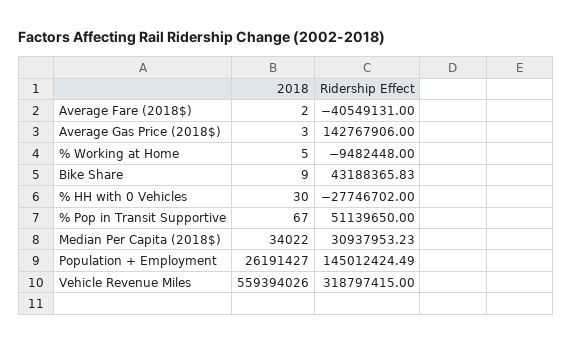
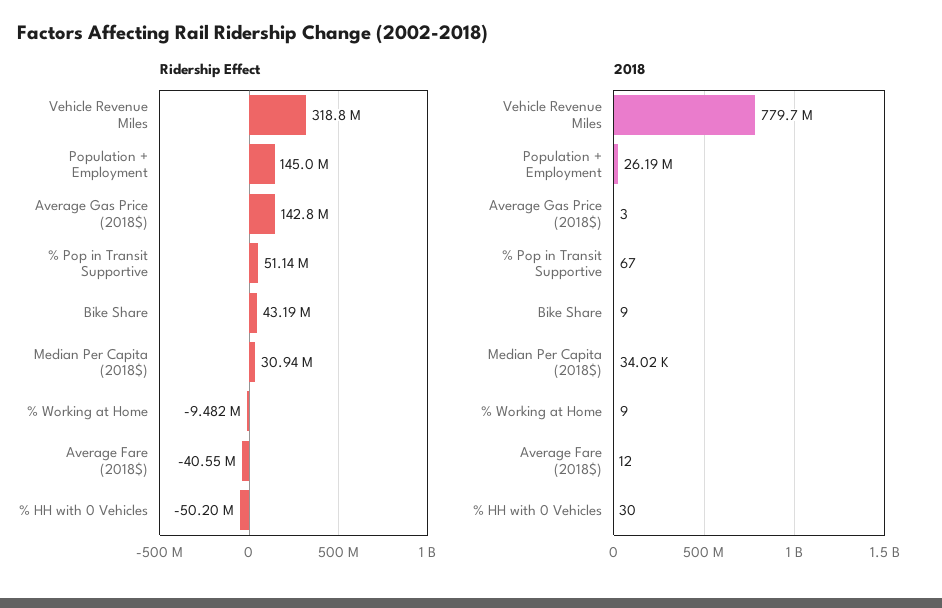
  {
    "2018": {
-     "Average Fare (2018$)": 2,
+     "Average Fare (2018$)": 12,
      "Average Gas Price (2018$)": 3,
-     "% Working at Home": 5,
+     "% Working at Home": 9,
      "Bike Share": 9,
      "% HH with 0 Vehicles": 30,
      "% Pop in Transit Supportive": 67,
      "Median Per Capita (2018$)": 34022,
      "Population + Employment": 26191427,
-     "Vehicle Revenue Miles": 559394026
+     "Vehicle Revenue Miles": 779700000
    },
    "Ridership Effect": {
      "Average Fare (2018$)": -40549131,
      "Average Gas Price (2018$)": 142767906,
      "% Working at Home": -9482448,
      "Bike Share": 43188365.83,
-     "% HH with 0 Vehicles": -27746702,
+     "% HH with 0 Vehicles": -50200000,
      "% Pop in Transit Supportive": 51139650,
      "Median Per Capita (2018$)": 30937953.23,
      "Population + Employment": 145012424.49,
      "Vehicle Revenue Miles": 318797415
    }
  }

